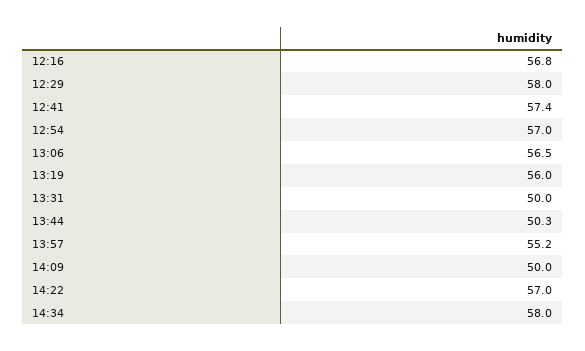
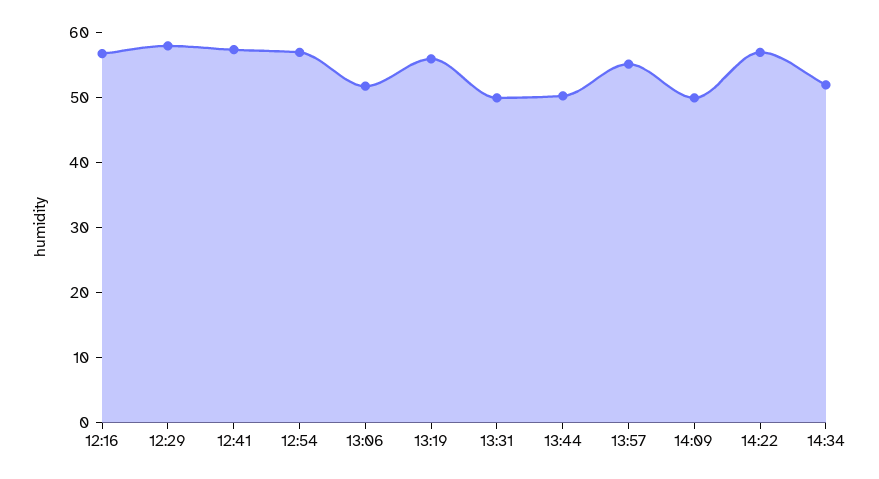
  {
    "12:16": 56.8,
    "12:29": 58,
    "12:41": 57.4,
    "12:54": 57,
-   "13:06": 56.5,
+   "13:06": 52,
    "13:19": 56,
    "13:31": 50,
    "13:44": 50.3,
    "13:57": 55.2,
    "14:09": 50,
    "14:22": 57,
-   "14:34": 58
+   "14:34": 52
  }

